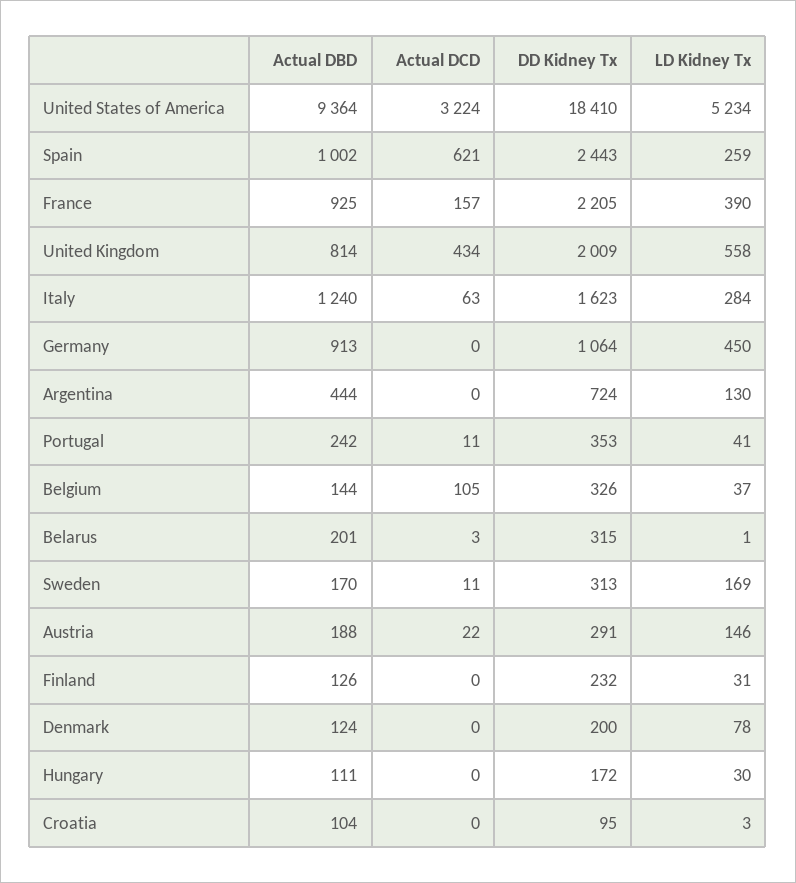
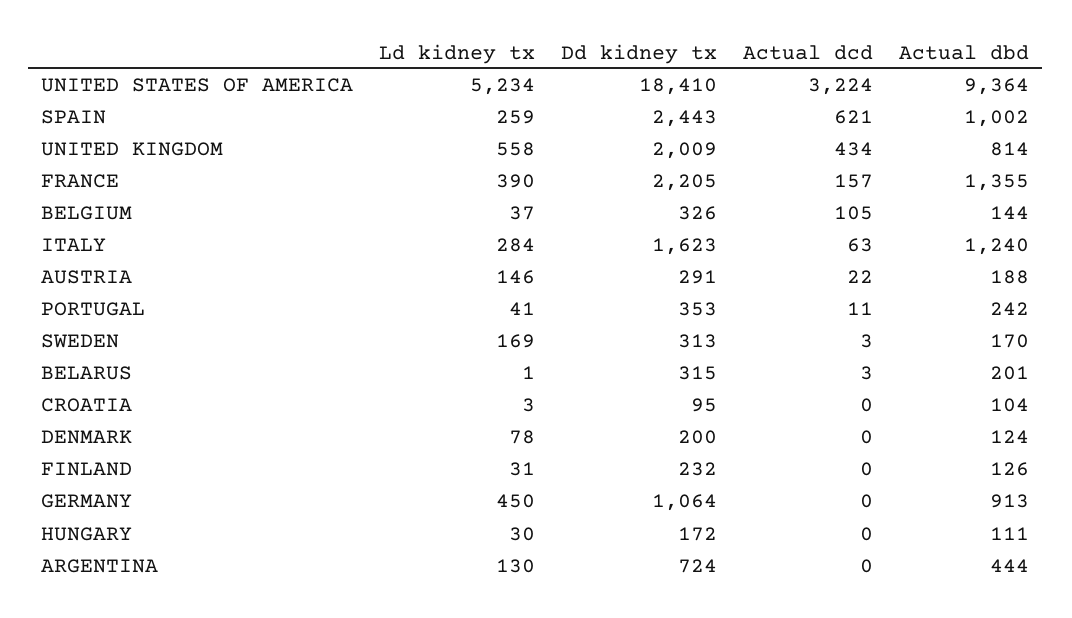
  {
    "Actual DBD": {
      "United States of America": 9364,
      "Spain": 1002,
-     "France": 925,
+     "France": 1355,
      "United Kingdom": 814,
      "Italy": 1240,
      "Germany": 913,
      "Argentina": 444,
      "Portugal": 242,
      "Belgium": 144,
      "Belarus": 201,
      "Sweden": 170,
      "Austria": 188,
      "Finland": 126,
      "Denmark": 124,
      "Hungary": 111,
      "Croatia": 104
    },
    "Actual DCD": {
      "United States of America": 3224,
      "Spain": 621,
      "France": 157,
      "United Kingdom": 434,
      "Italy": 63,
      "Germany": 0,
      "Argentina": 0,
      "Portugal": 11,
      "Belgium": 105,
      "Belarus": 3,
-     "Sweden": 11,
+     "Sweden": 3,
      "Austria": 22,
      "Finland": 0,
      "Denmark": 0,
      "Hungary": 0,
      "Croatia": 0
    },
    "DD Kidney Tx": {
      "United States of America": 18410,
      "Spain": 2443,
      "France": 2205,
      "United Kingdom": 2009,
      "Italy": 1623,
      "Germany": 1064,
      "Argentina": 724,
      "Portugal": 353,
      "Belgium": 326,
      "Belarus": 315,
      "Sweden": 313,
      "Austria": 291,
      "Finland": 232,
      "Denmark": 200,
      "Hungary": 172,
      "Croatia": 95
    },
    "LD Kidney Tx": {
      "United States of America": 5234,
      "Spain": 259,
      "France": 390,
      "United Kingdom": 558,
      "Italy": 284,
      "Germany": 450,
      "Argentina": 130,
      "Portugal": 41,
      "Belgium": 37,
      "Belarus": 1,
      "Sweden": 169,
      "Austria": 146,
      "Finland": 31,
      "Denmark": 78,
      "Hungary": 30,
      "Croatia": 3
    }
  }

